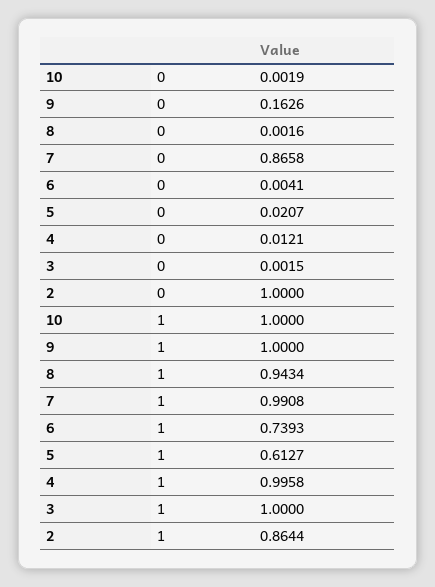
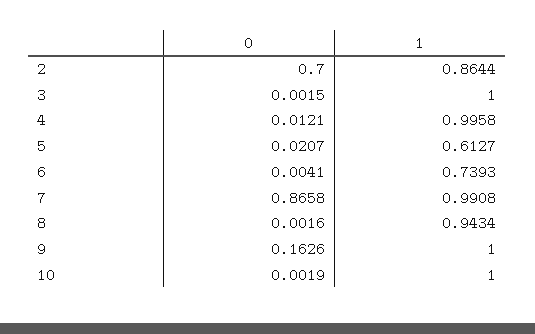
  {
    "10": {
      "0": 0.0019,
      "1": 1
    },
    "9": {
      "0": 0.1626,
      "1": 1
    },
    "8": {
      "0": 0.0016,
      "1": 0.9434
    },
    "7": {
      "0": 0.8658,
      "1": 0.9908
    },
    "6": {
      "0": 0.0041,
      "1": 0.7393
    },
    "5": {
      "0": 0.0207,
      "1": 0.6127
    },
    "4": {
      "0": 0.0121,
      "1": 0.9958
    },
    "3": {
      "0": 0.0015,
      "1": 1
    },
    "2": {
-     "0": 1,
+     "0": 0.7,
      "1": 0.8644
    }
  }

